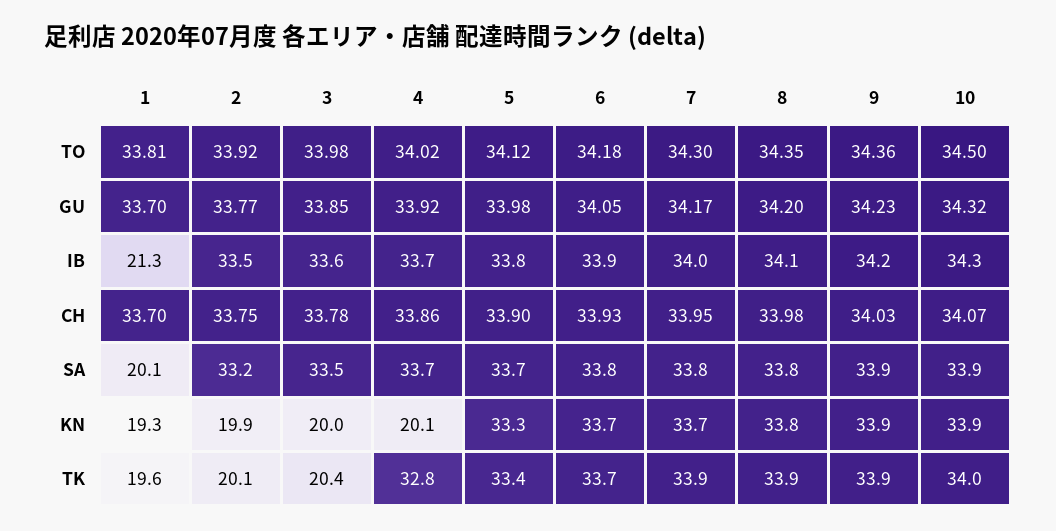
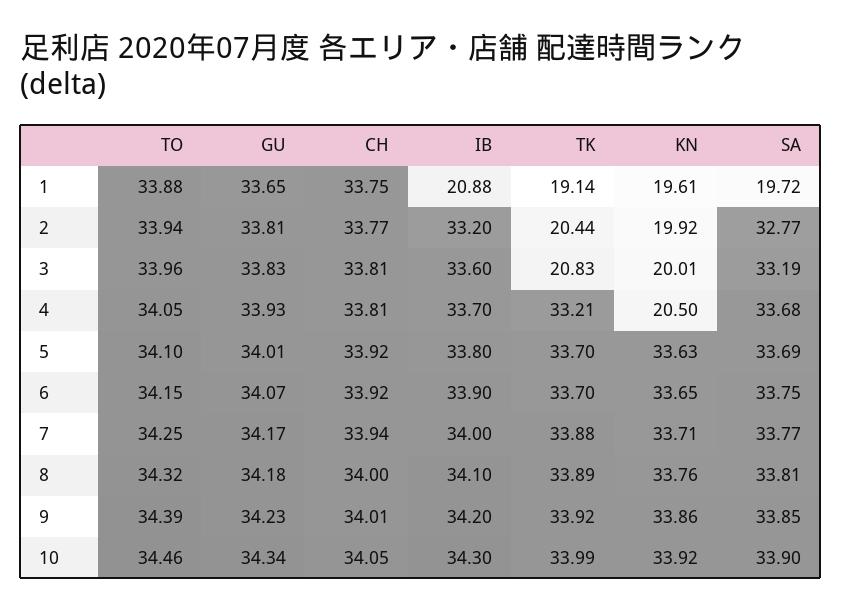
  {
    "1": {
-     "TO": 33.81,
+     "TO": 33.88,
-     "GU": 33.7,
+     "GU": 33.65,
-     "IB": 21.3,
+     "IB": 20.88,
-     "CH": 33.7,
+     "CH": 33.75,
-     "SA": 20.1,
+     "SA": 19.72,
-     "KN": 19.3,
+     "KN": 19.61,
-     "TK": 19.6
+     "TK": 19.14
    },
    "2": {
-     "TO": 33.92,
+     "TO": 33.94,
-     "GU": 33.77,
+     "GU": 33.81,
-     "IB": 33.5,
+     "IB": 33.2,
-     "CH": 33.75,
+     "CH": 33.77,
-     "SA": 33.2,
+     "SA": 32.77,
      "KN": 19.92,
-     "TK": 20.1
+     "TK": 20.44
    },
    "3": {
-     "TO": 33.98,
+     "TO": 33.96,
-     "GU": 33.85,
+     "GU": 33.83,
      "IB": 33.6,
-     "CH": 33.78,
+     "CH": 33.81,
-     "SA": 33.5,
+     "SA": 33.19,
      "KN": 20.01,
-     "TK": 20.4
+     "TK": 20.83
    },
    "4": {
-     "TO": 34.02,
+     "TO": 34.05,
-     "GU": 33.92,
+     "GU": 33.93,
      "IB": 33.7,
-     "CH": 33.86,
+     "CH": 33.81,
      "SA": 33.68,
-     "KN": 20.1,
+     "KN": 20.5,
-     "TK": 32.8
+     "TK": 33.21
    },
    "5": {
-     "TO": 34.12,
+     "TO": 34.1,
-     "GU": 33.98,
+     "GU": 34.01,
      "IB": 33.8,
-     "CH": 33.9,
+     "CH": 33.92,
      "SA": 33.69,
-     "KN": 33.3,
+     "KN": 33.63,
-     "TK": 33.4
+     "TK": 33.7
    },
    "6": {
-     "TO": 34.18,
+     "TO": 34.15,
-     "GU": 34.05,
+     "GU": 34.07,
      "IB": 33.9,
-     "CH": 33.93,
+     "CH": 33.92,
      "SA": 33.75,
      "KN": 33.65,
      "TK": 33.7
    },
    "7": {
-     "TO": 34.3,
+     "TO": 34.25,
      "GU": 34.17,
      "IB": 34,
-     "CH": 33.95,
+     "CH": 33.94,
      "SA": 33.77,
      "KN": 33.71,
      "TK": 33.88
    },
    "8": {
-     "TO": 34.35,
+     "TO": 34.32,
-     "GU": 34.2,
+     "GU": 34.18,
      "IB": 34.1,
-     "CH": 33.98,
+     "CH": 34,
      "SA": 33.81,
      "KN": 33.76,
      "TK": 33.89
    },
    "9": {
-     "TO": 34.36,
+     "TO": 34.39,
      "GU": 34.23,
      "IB": 34.2,
-     "CH": 34.03,
+     "CH": 34.01,
      "SA": 33.85,
      "KN": 33.86,
      "TK": 33.92
    },
    "10": {
-     "TO": 34.5,
+     "TO": 34.46,
-     "GU": 34.32,
+     "GU": 34.34,
      "IB": 34.3,
-     "CH": 34.07,
+     "CH": 34.05,
      "SA": 33.9,
      "KN": 33.92,
      "TK": 33.99
    }
  }

